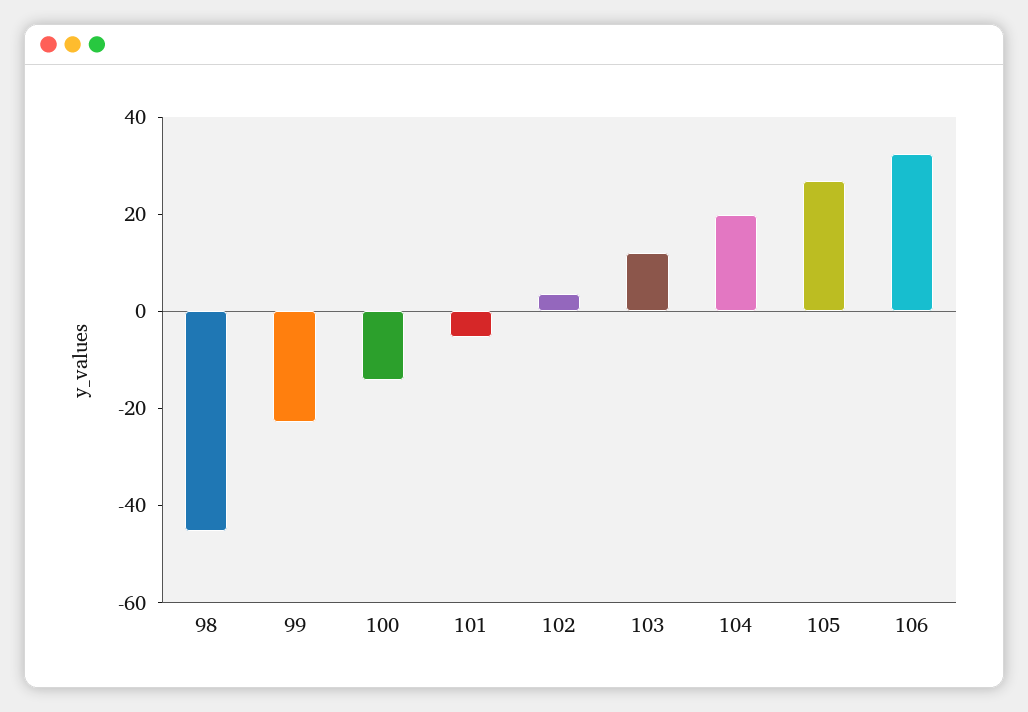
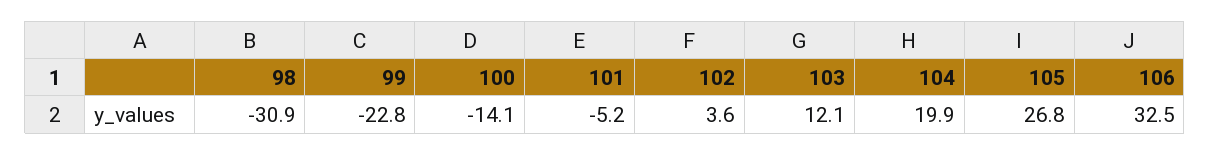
  {
-   "98": -45,
+   "98": -30.9,
    "99": -22.8,
    "100": -14.1,
    "101": -5.2,
    "102": 3.6,
    "103": 12.1,
    "104": 19.9,
    "105": 26.8,
    "106": 32.5
  }

